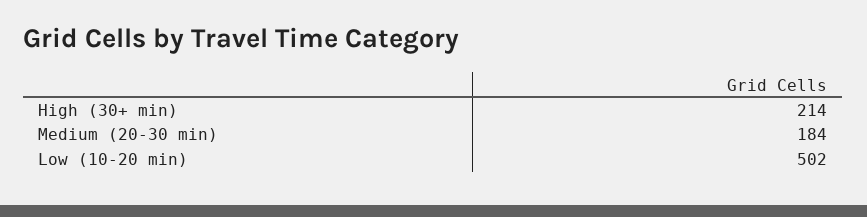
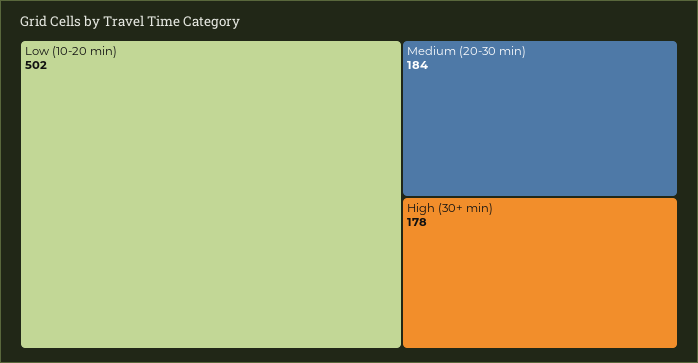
  {
-   "High (30+ min)": 214,
+   "High (30+ min)": 178,
    "Medium (20-30 min)": 184,
    "Low (10-20 min)": 502
  }

